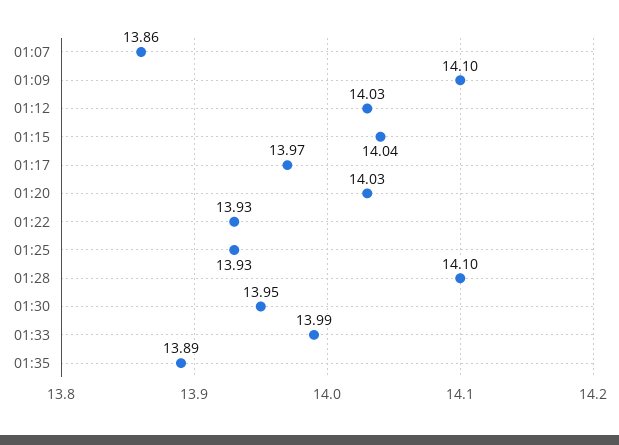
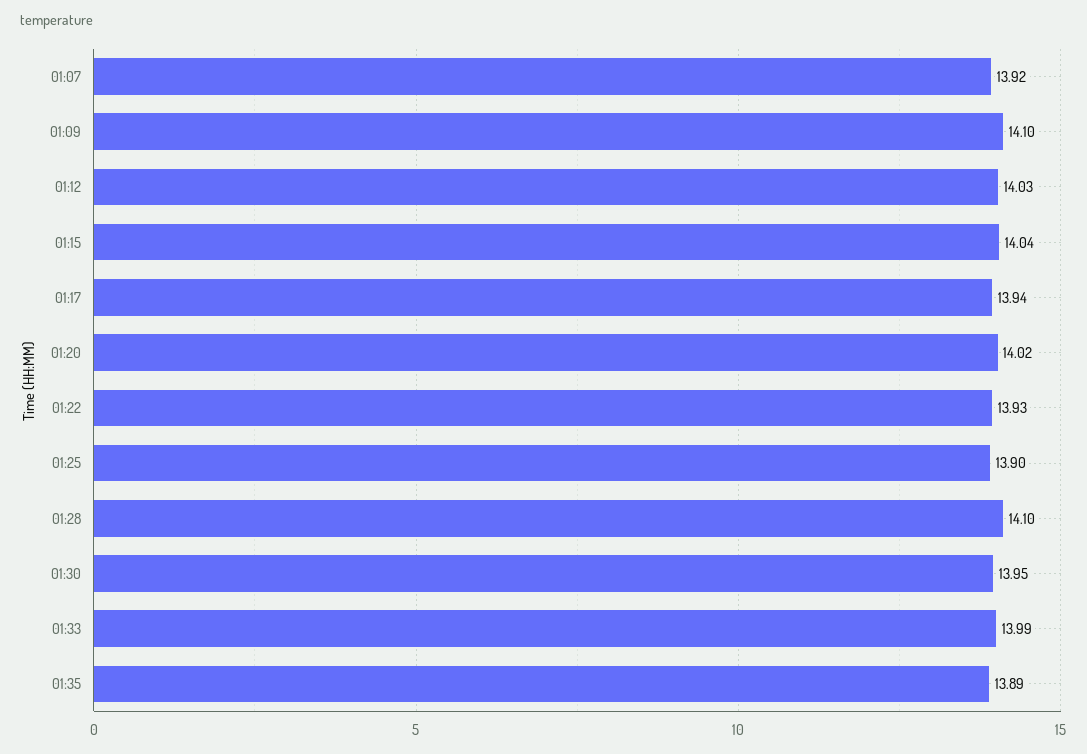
  {
-   "01:07": 13.86,
+   "01:07": 13.92,
    "01:09": 14.1,
    "01:12": 14.03,
    "01:15": 14.04,
-   "01:17": 13.97,
+   "01:17": 13.94,
-   "01:20": 14.03,
+   "01:20": 14.02,
    "01:22": 13.93,
-   "01:25": 13.93,
+   "01:25": 13.9,
    "01:28": 14.1,
    "01:30": 13.95,
    "01:33": 13.99,
    "01:35": 13.89
  }

